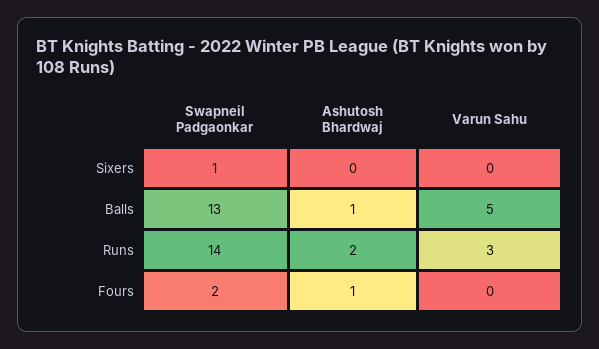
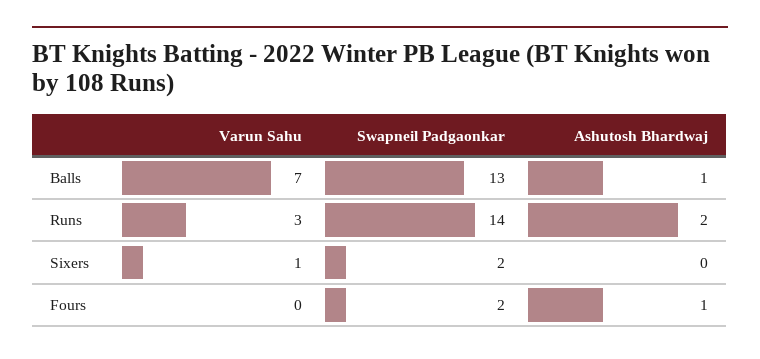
  {
    "Swapneil Padgaonkar": {
-     "Sixers": 1,
+     "Sixers": 2,
      "Balls": 13,
      "Runs": 14,
      "Fours": 2
    },
    "Ashutosh Bhardwaj": {
      "Sixers": 0,
      "Balls": 1,
      "Runs": 2,
      "Fours": 1
    },
    "Varun Sahu": {
-     "Sixers": 0,
+     "Sixers": 1,
-     "Balls": 5,
+     "Balls": 7,
      "Runs": 3,
      "Fours": 0
    }
  }

